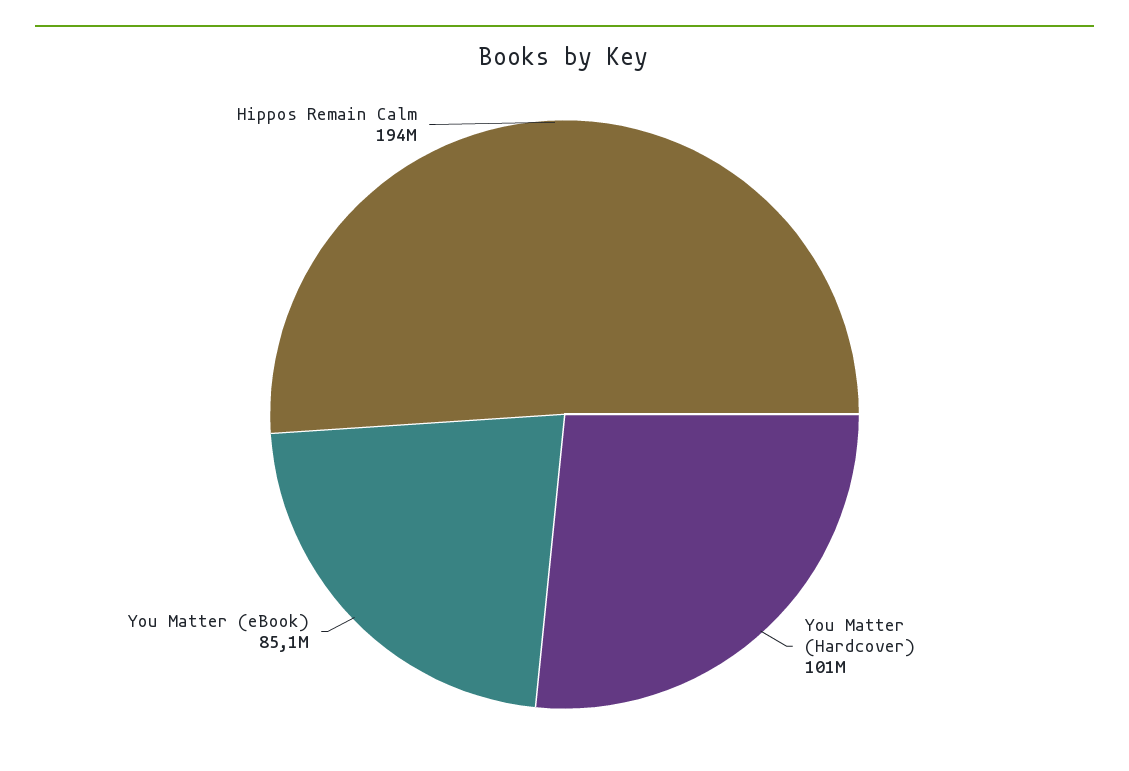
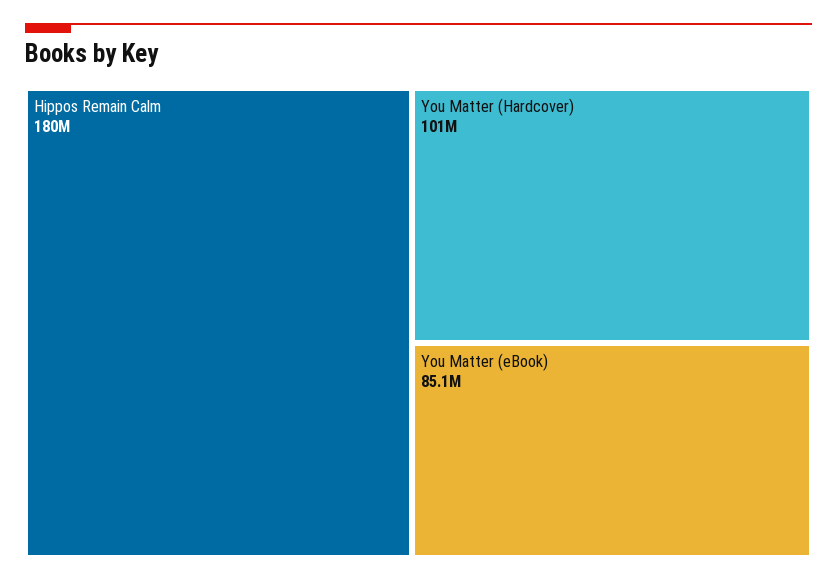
  {
    "You Matter (Hardcover)": 101000000,
    "You Matter (eBook)": 85100000,
-   "Hippos Remain Calm": 194000000
+   "Hippos Remain Calm": 180000000
  }

